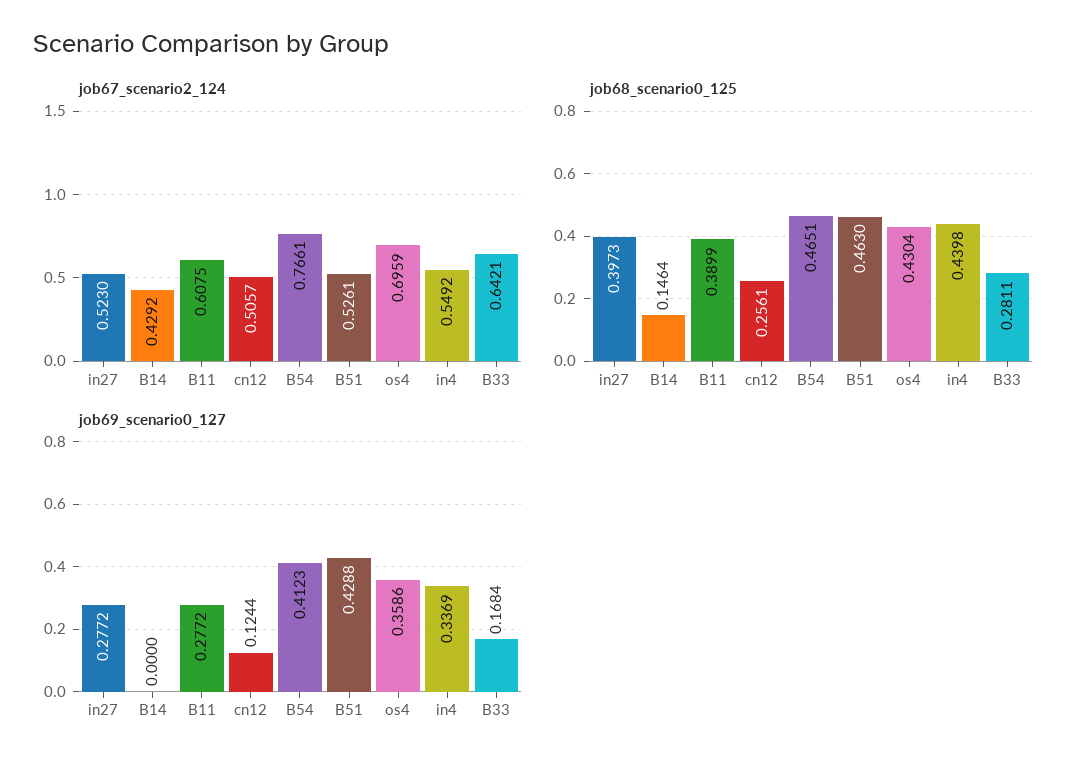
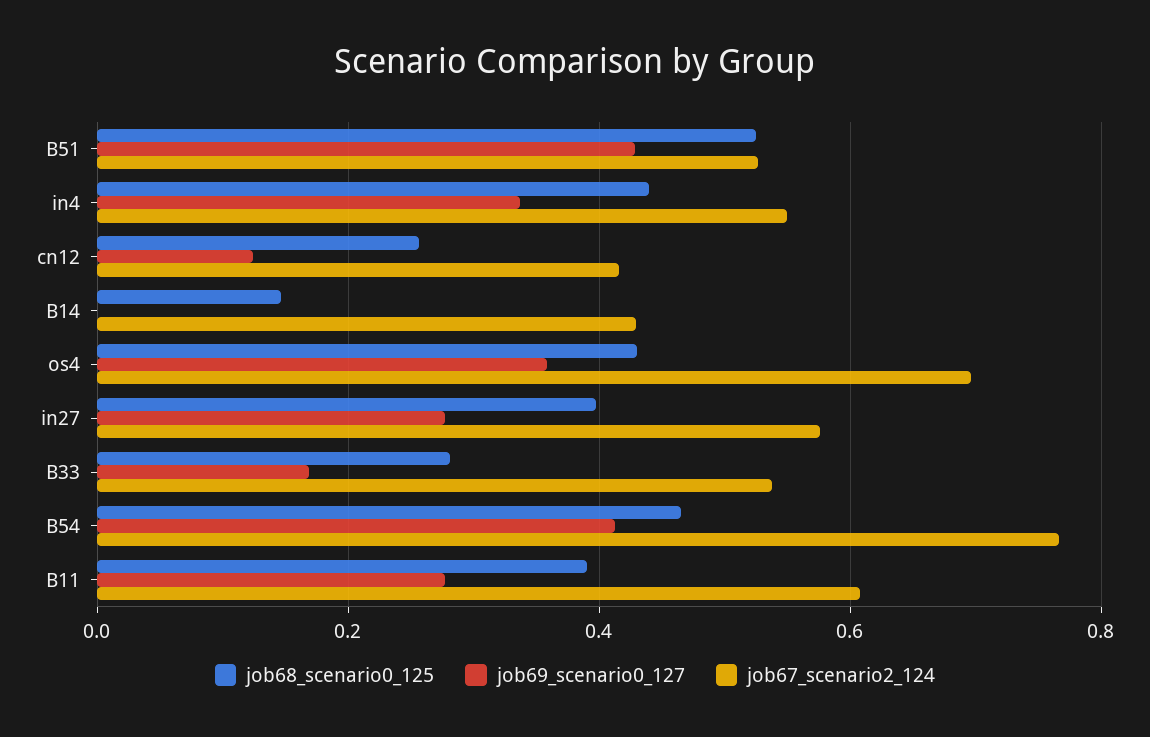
  {
    "job67_scenario2_124": {
-     "in27": 0.523,
+     "in27": 0.58,
      "B14": 0.4292,
      "B11": 0.6075,
-     "cn12": 0.5057,
+     "cn12": 0.42,
      "B54": 0.7661,
      "B51": 0.5261,
      "os4": 0.6959,
      "in4": 0.5492,
-     "B33": 0.6421
+     "B33": 0.54
    },
    "job68_scenario0_125": {
      "in27": 0.3973,
      "B14": 0.1464,
      "B11": 0.3899,
      "cn12": 0.2561,
      "B54": 0.4651,
-     "B51": 0.463,
+     "B51": 0.52,
      "os4": 0.4304,
      "in4": 0.4398,
      "B33": 0.2811
    },
    "job69_scenario0_127": {
      "in27": 0.2772,
      "B14": 0,
      "B11": 0.2772,
      "cn12": 0.1244,
      "B54": 0.4123,
      "B51": 0.4288,
      "os4": 0.3586,
      "in4": 0.3369,
      "B33": 0.1684
    }
  }

